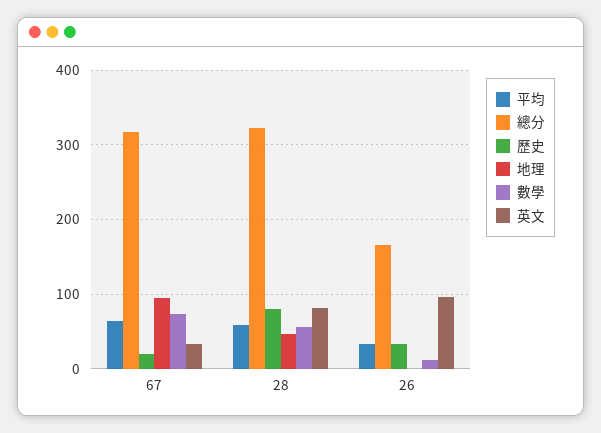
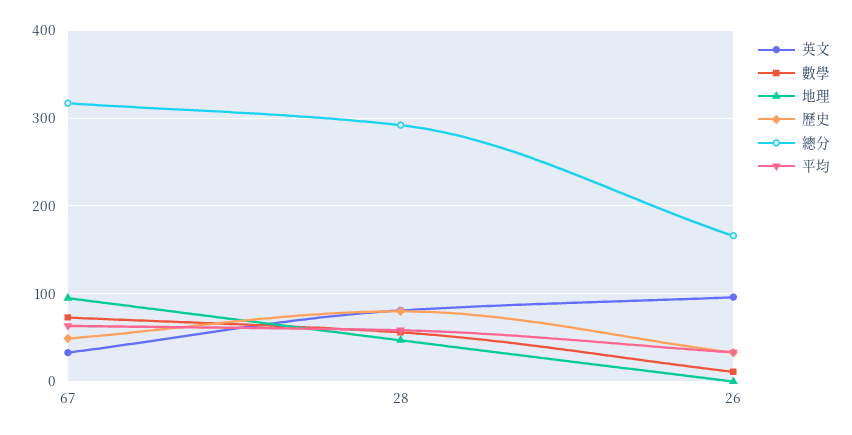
  {
    "平均": {
      "67": 60,
      "28": 60,
      "26": 30
    },
    "總分": {
      "67": 320,
-     "28": 320,
+     "28": 290,
      "26": 170
    },
    "歷史": {
-     "67": 20,
+     "67": 50,
      "28": 80,
      "26": 30
    },
    "地理": {
      "67": 100,
      "28": 50,
      "26": 0
    },
    "數學": {
      "67": 70,
      "28": 60,
      "26": 10
    },
    "英文": {
      "67": 30,
      "28": 80,
      "26": 100
    }
  }

